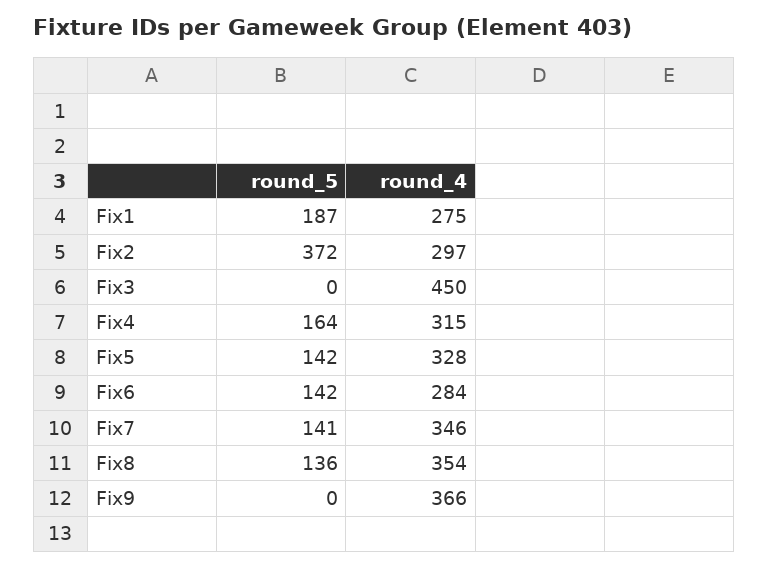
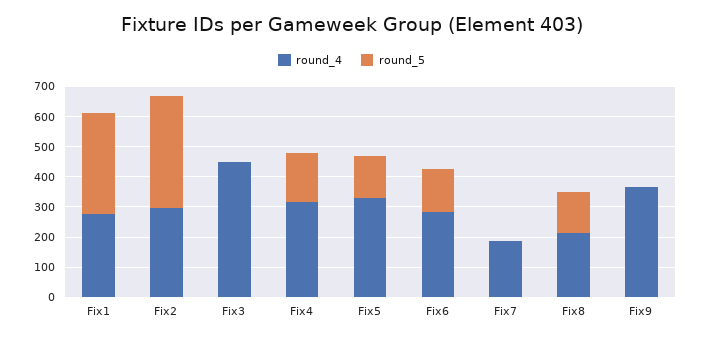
  {
    "round_5": {
-     "Fix1": 187,
+     "Fix1": 350,
      "Fix2": 372,
      "Fix3": 0,
      "Fix4": 164,
      "Fix5": 142,
      "Fix6": 142,
-     "Fix7": 141,
+     "Fix7": 0,
      "Fix8": 136,
      "Fix9": 0
    },
    "round_4": {
      "Fix1": 275,
      "Fix2": 297,
      "Fix3": 450,
      "Fix4": 315,
      "Fix5": 328,
      "Fix6": 284,
-     "Fix7": 346,
+     "Fix7": 200,
-     "Fix8": 354,
+     "Fix8": 200,
      "Fix9": 366
    }
  }

